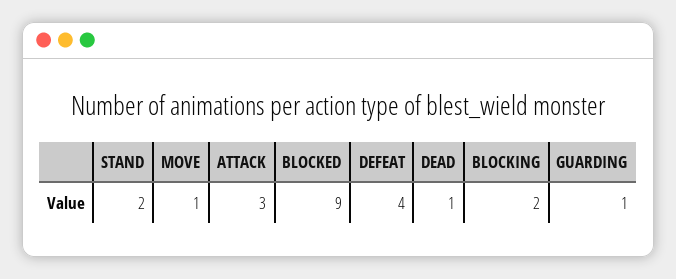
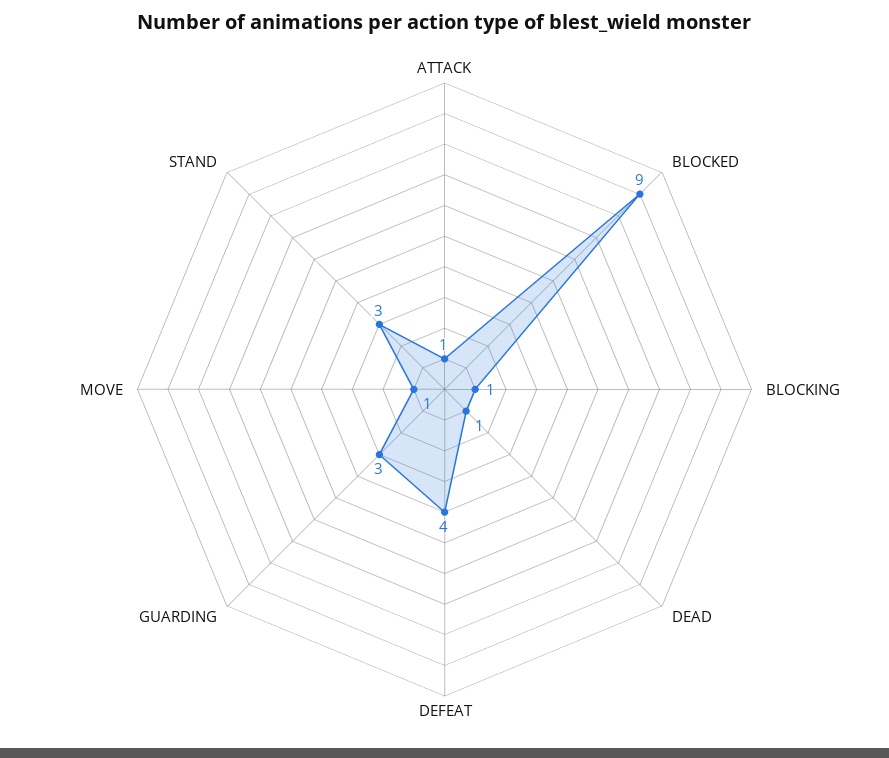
  {
-   "STAND": 2,
+   "STAND": 3,
    "MOVE": 1,
-   "ATTACK": 3,
+   "ATTACK": 1,
    "BLOCKED": 9,
    "DEFEAT": 4,
    "DEAD": 1,
-   "BLOCKING": 2,
+   "BLOCKING": 1,
-   "GUARDING": 1
+   "GUARDING": 3
  }

